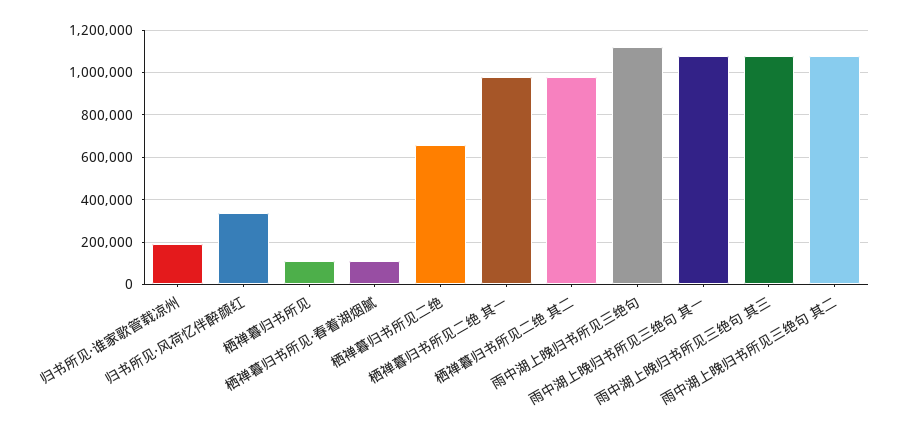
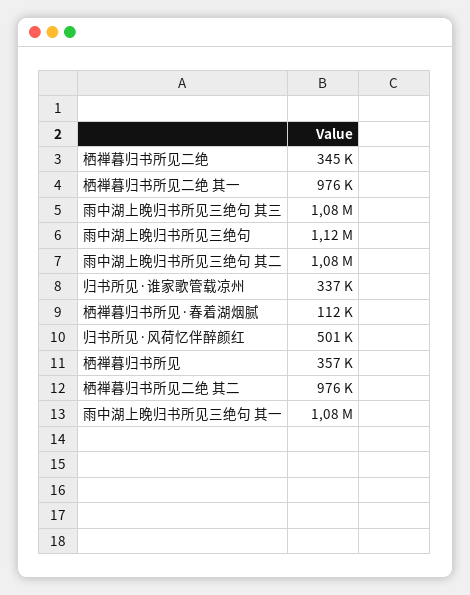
  {
-   "归书所见·谁家歌管载凉州": 200000,
+   "归书所见·谁家歌管载凉州": 337000,
-   "归书所见·风荷忆伴醉颜红": 350000,
+   "归书所见·风荷忆伴醉颜红": 501000,
-   "栖禅暮归书所见": 100000,
+   "栖禅暮归书所见": 357000,
    "栖禅暮归书所见·春着湖烟腻": 112000,
-   "栖禅暮归书所见二绝": 650000,
+   "栖禅暮归书所见二绝": 345000,
    "栖禅暮归书所见二绝 其一": 976000,
    "栖禅暮归书所见二绝 其二": 976000,
    "雨中湖上晚归书所见三绝句": 1120000,
    "雨中湖上晚归书所见三绝句 其一": 1080000,
    "雨中湖上晚归书所见三绝句 其三": 1080000,
    "雨中湖上晚归书所见三绝句 其二": 1080000
  }

